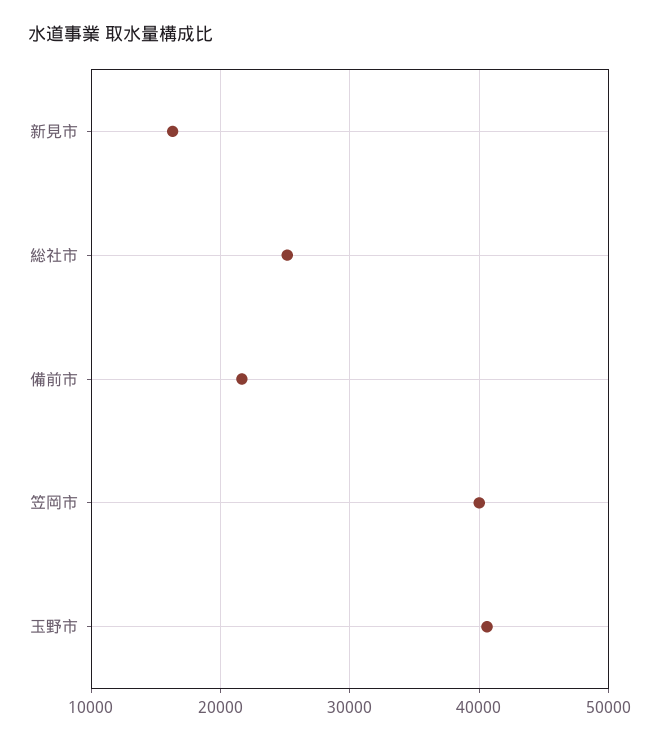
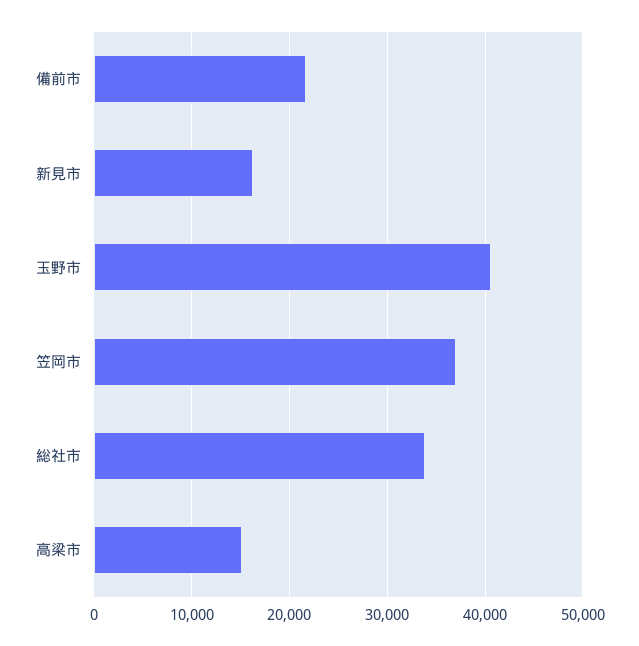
  {
    "新見市": 16000,
-   "総社市": 25000,
+   "総社市": 34000,
    "備前市": 22000,
-   "笠岡市": 40000,
+   "笠岡市": 37000,
-   "玉野市": 41000
+   "玉野市": 41000,
+   "高梁市": 15000
  }

